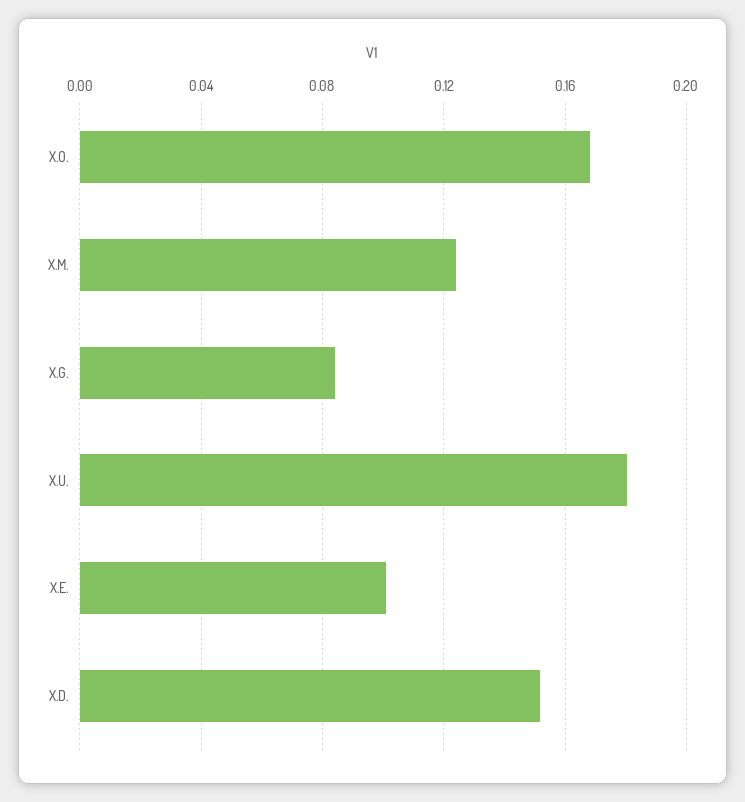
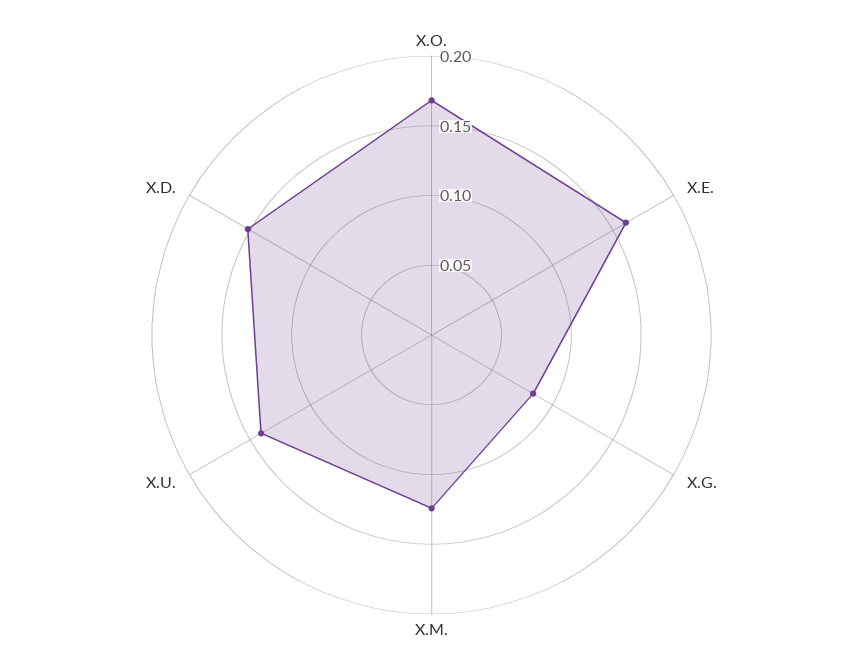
  {
    "X.O.": 0.17,
    "X.M.": 0.125,
    "X.G.": 0.085,
-   "X.U.": 0.18,
+   "X.U.": 0.14,
-   "X.E.": 0.1,
+   "X.E.": 0.16,
    "X.D.": 0.15
  }

